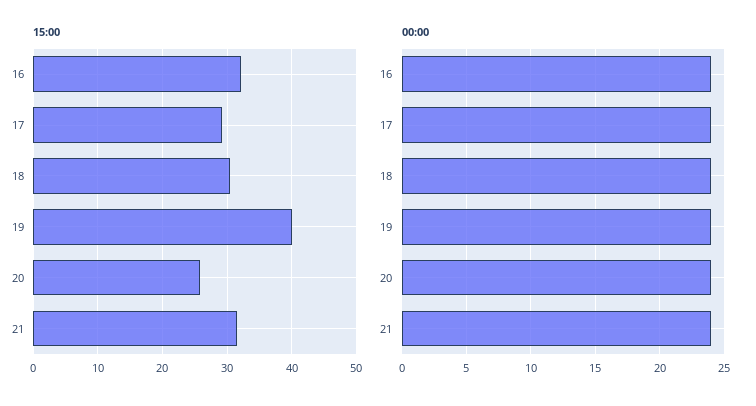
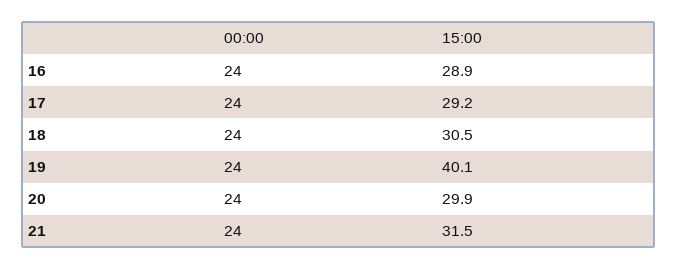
  {
    "15:00": {
-     "16": 32,
+     "16": 28.9,
      "17": 29.2,
      "18": 30.5,
      "19": 40.1,
-     "20": 26,
+     "20": 29.9,
      "21": 31.5
    },
    "00:00": {
      "16": 24,
      "17": 24,
      "18": 24,
      "19": 24,
      "20": 24,
      "21": 24
    }
  }

